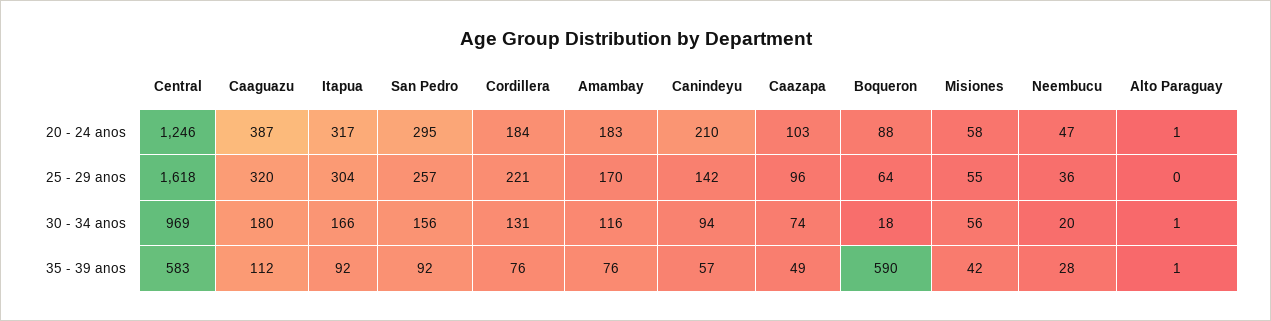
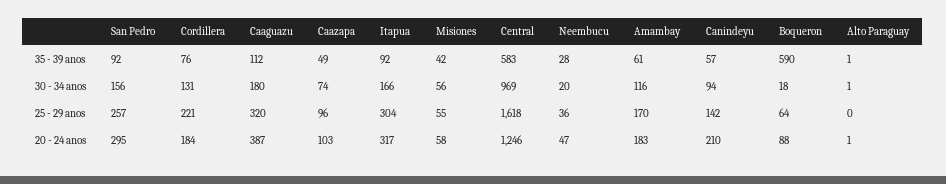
  {
    "Central": {
      "20 - 24 anos": 1246,
      "25 - 29 anos": 1618,
      "30 - 34 anos": 969,
      "35 - 39 anos": 583
    },
    "Caaguazu": {
      "20 - 24 anos": 387,
      "25 - 29 anos": 320,
      "30 - 34 anos": 180,
      "35 - 39 anos": 112
    },
    "Itapua": {
      "20 - 24 anos": 317,
      "25 - 29 anos": 304,
      "30 - 34 anos": 166,
      "35 - 39 anos": 92
    },
    "San Pedro": {
      "20 - 24 anos": 295,
      "25 - 29 anos": 257,
      "30 - 34 anos": 156,
      "35 - 39 anos": 92
    },
    "Cordillera": {
      "20 - 24 anos": 184,
      "25 - 29 anos": 221,
      "30 - 34 anos": 131,
      "35 - 39 anos": 76
    },
    "Amambay": {
      "20 - 24 anos": 183,
      "25 - 29 anos": 170,
      "30 - 34 anos": 116,
-     "35 - 39 anos": 76
+     "35 - 39 anos": 61
    },
    "Canindeyu": {
      "20 - 24 anos": 210,
      "25 - 29 anos": 142,
      "30 - 34 anos": 94,
      "35 - 39 anos": 57
    },
    "Caazapa": {
      "20 - 24 anos": 103,
      "25 - 29 anos": 96,
      "30 - 34 anos": 74,
      "35 - 39 anos": 49
    },
    "Boqueron": {
      "20 - 24 anos": 88,
      "25 - 29 anos": 64,
      "30 - 34 anos": 18,
      "35 - 39 anos": 590
    },
    "Misiones": {
      "20 - 24 anos": 58,
      "25 - 29 anos": 55,
      "30 - 34 anos": 56,
      "35 - 39 anos": 42
    },
    "Neembucu": {
      "20 - 24 anos": 47,
      "25 - 29 anos": 36,
      "30 - 34 anos": 20,
      "35 - 39 anos": 28
    },
    "Alto Paraguay": {
      "20 - 24 anos": 1,
      "25 - 29 anos": 0,
      "30 - 34 anos": 1,
      "35 - 39 anos": 1
    }
  }

